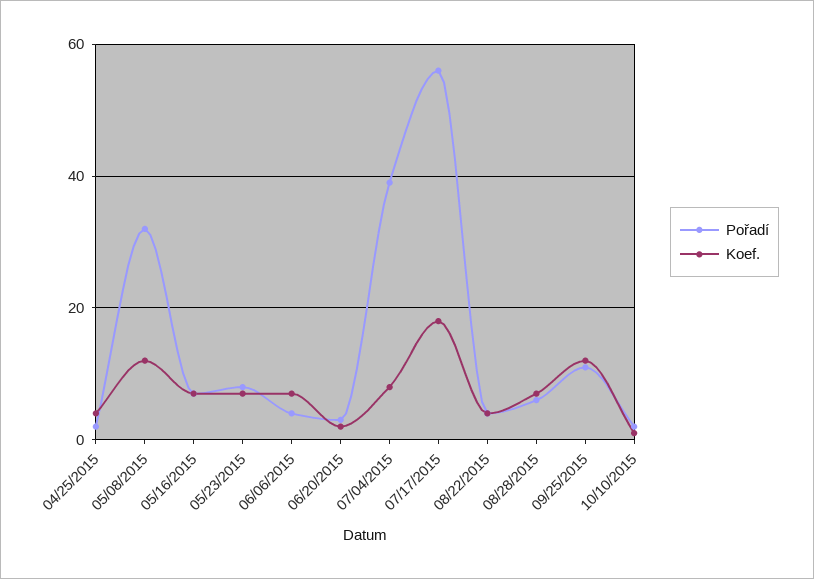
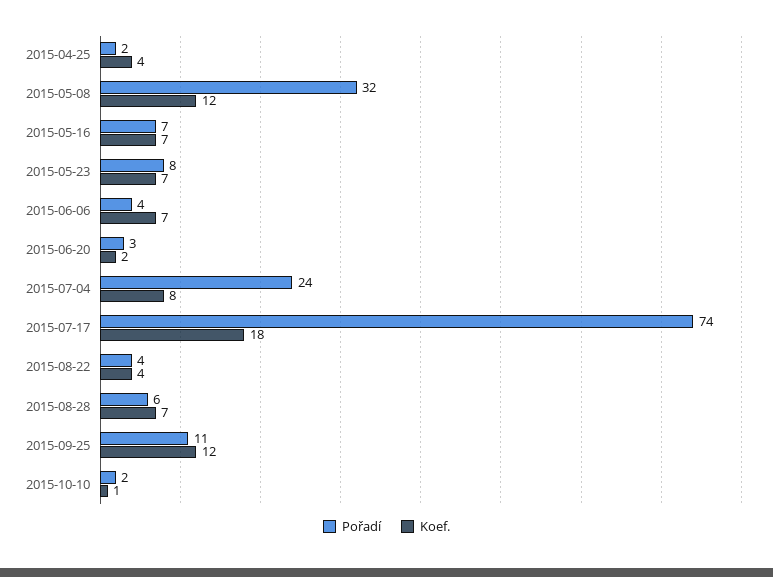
  {
    "Pořadí": {
      "04/25/2015": 2,
      "05/08/2015": 32,
      "05/16/2015": 7,
      "05/23/2015": 8,
      "06/06/2015": 4,
      "06/20/2015": 3,
-     "07/04/2015": 40,
+     "07/04/2015": 24,
-     "07/17/2015": 55,
+     "07/17/2015": 74,
      "08/22/2015": 4,
      "08/28/2015": 6,
      "09/25/2015": 11,
      "10/10/2015": 2
    },
    "Koef.": {
      "04/25/2015": 4,
      "05/08/2015": 12,
      "05/16/2015": 7,
      "05/23/2015": 7,
      "06/06/2015": 7,
      "06/20/2015": 2,
      "07/04/2015": 8,
      "07/17/2015": 18,
      "08/22/2015": 4,
      "08/28/2015": 7,
      "09/25/2015": 12,
      "10/10/2015": 1
    }
  }

